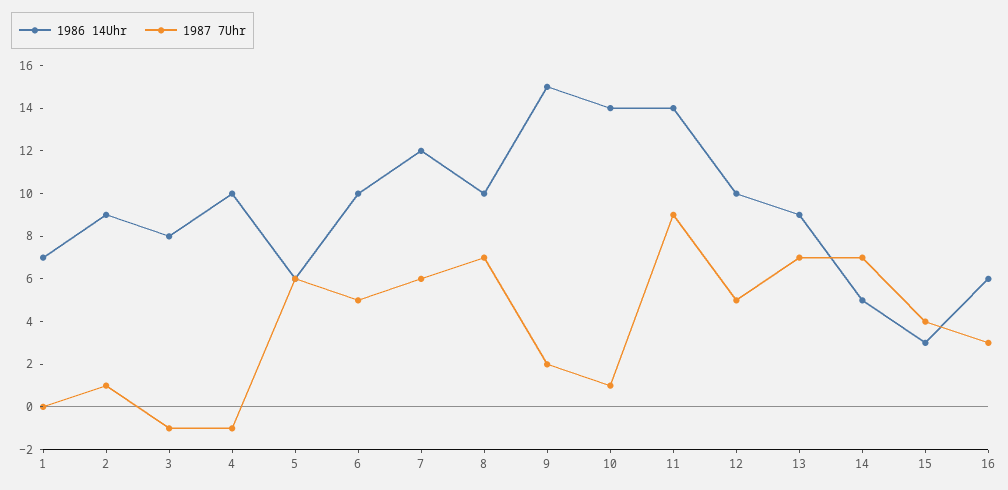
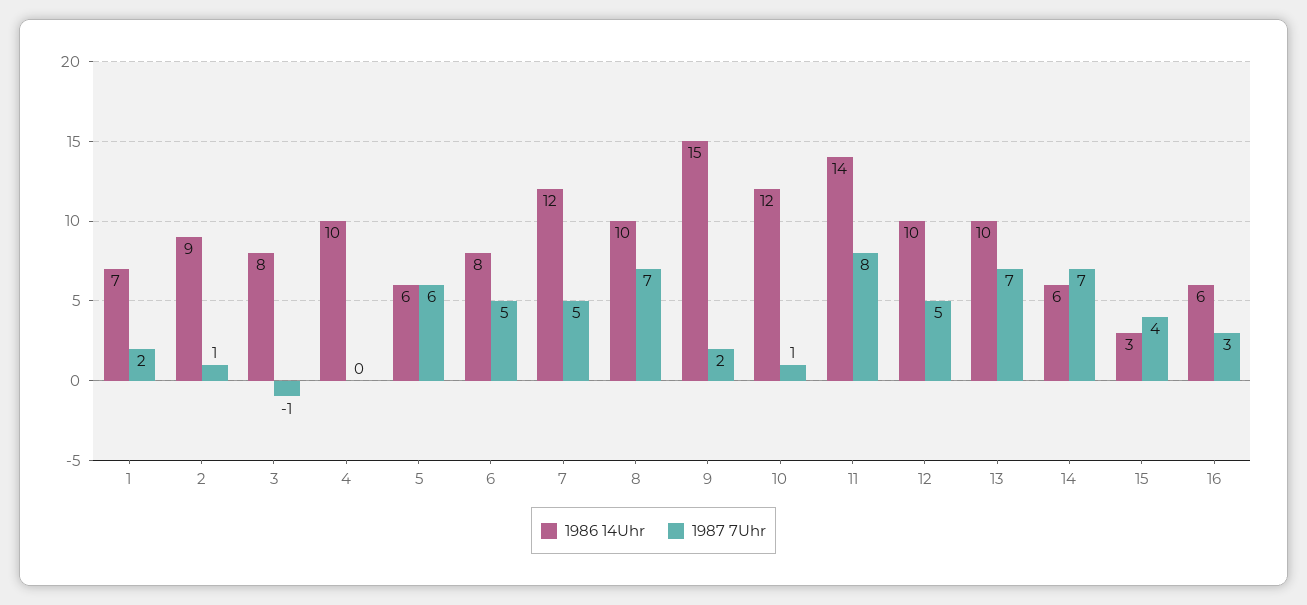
  {
    "1986 14Uhr": {
      "1": 7,
      "2": 9,
      "3": 8,
      "4": 10,
      "5": 6,
-     "6": 10,
+     "6": 8,
      "7": 12,
      "8": 10,
      "9": 15,
-     "10": 14,
+     "10": 12,
      "11": 14,
      "12": 10,
-     "13": 9,
+     "13": 10,
-     "14": 5,
+     "14": 6,
      "15": 3,
      "16": 6
    },
    "1987 7Uhr": {
-     "1": 0,
+     "1": 2,
      "2": 1,
      "3": -1,
-     "4": -1,
+     "4": 0,
      "5": 6,
      "6": 5,
-     "7": 6,
+     "7": 5,
      "8": 7,
      "9": 2,
      "10": 1,
-     "11": 9,
+     "11": 8,
      "12": 5,
      "13": 7,
      "14": 7,
      "15": 4,
      "16": 3
    }
  }

